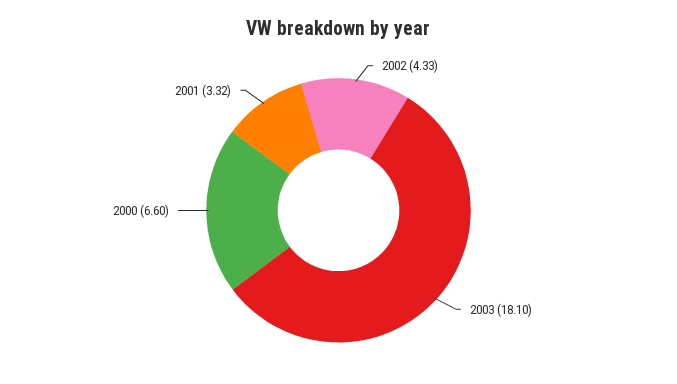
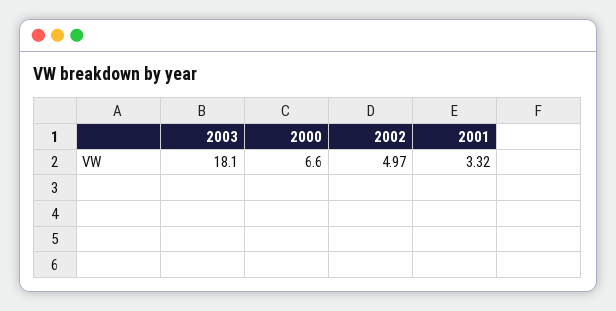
  {
-   "2002": 4.33,
+   "2002": 4.97,
    "2003": 18.1,
    "2000": 6.6,
    "2001": 3.32
  }

